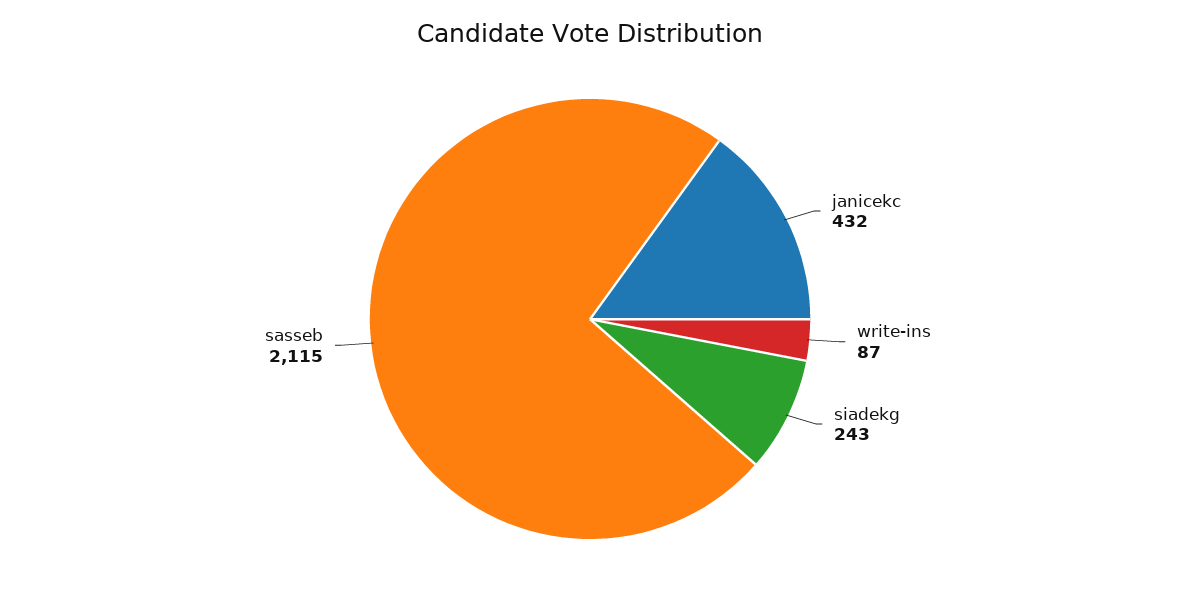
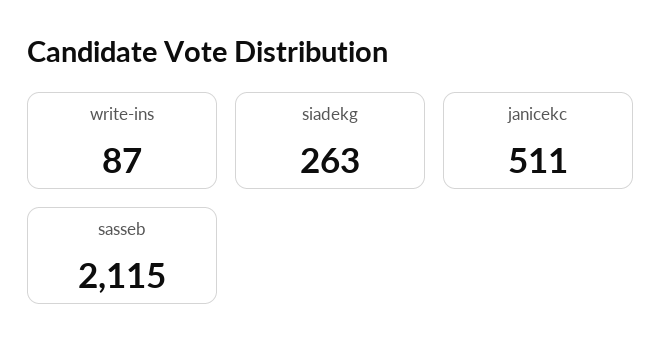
  {
-   "janicekc": 432,
+   "janicekc": 511,
    "write-ins": 87,
-   "siadekg": 243,
+   "siadekg": 263,
    "sasseb": 2115
  }

